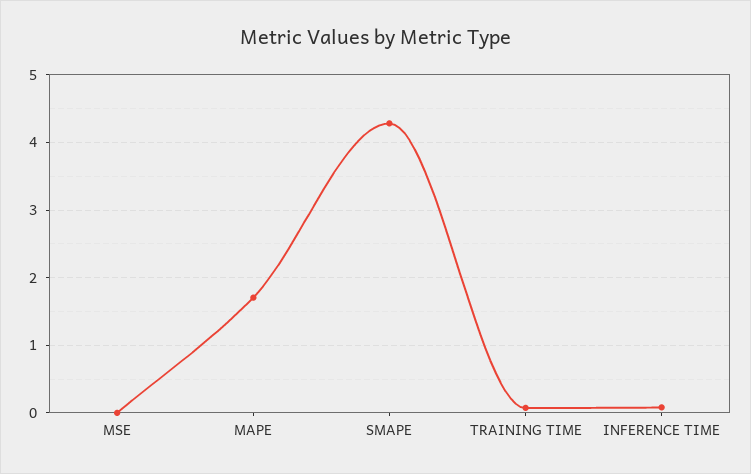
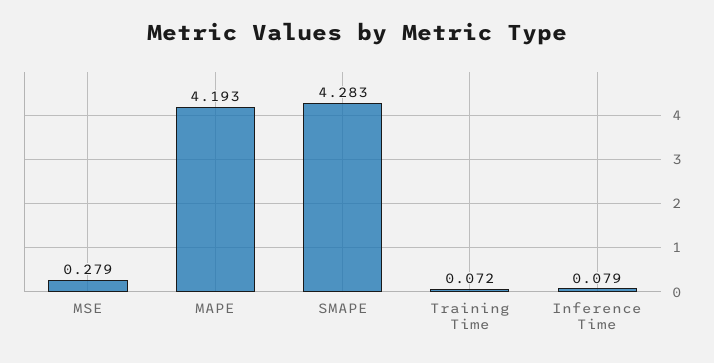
  {
-   "MSE": 0,
+   "MSE": 0.279,
-   "MAPE": 1.7,
+   "MAPE": 4.193,
    "SMAPE": 4.283,
    "TRAINING TIME": 0.072,
    "INFERENCE TIME": 0.079
  }

